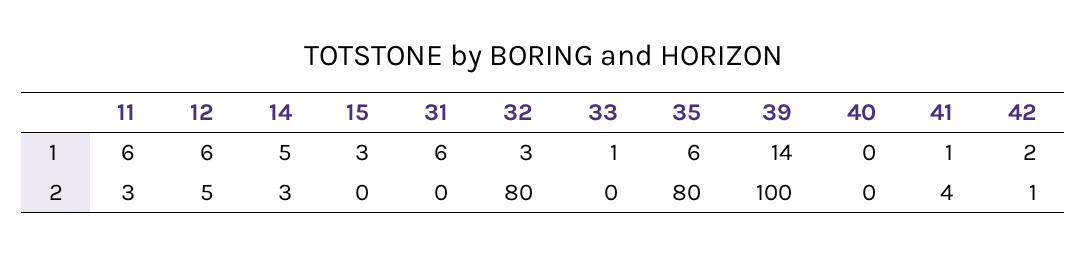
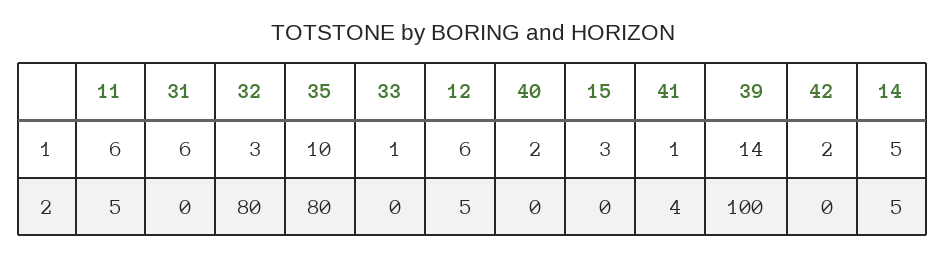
  {
    "11": {
      "1": 6,
-     "2": 3
+     "2": 5
    },
    "12": {
      "1": 6,
      "2": 5
    },
    "14": {
      "1": 5,
-     "2": 3
+     "2": 5
    },
    "15": {
      "1": 3,
      "2": 0
    },
    "31": {
      "1": 6,
      "2": 0
    },
    "32": {
      "1": 3,
      "2": 80
    },
    "33": {
      "1": 1,
      "2": 0
    },
    "35": {
-     "1": 6,
+     "1": 10,
      "2": 80
    },
    "39": {
      "1": 14,
      "2": 100
    },
    "40": {
-     "1": 0,
+     "1": 2,
      "2": 0
    },
    "41": {
      "1": 1,
      "2": 4
    },
    "42": {
      "1": 2,
-     "2": 1
+     "2": 0
    }
  }

